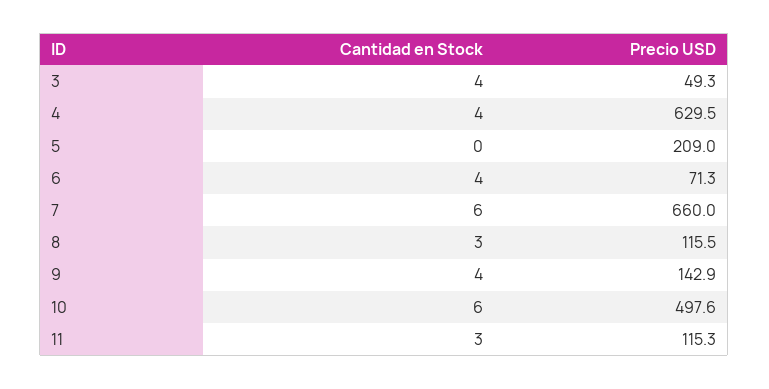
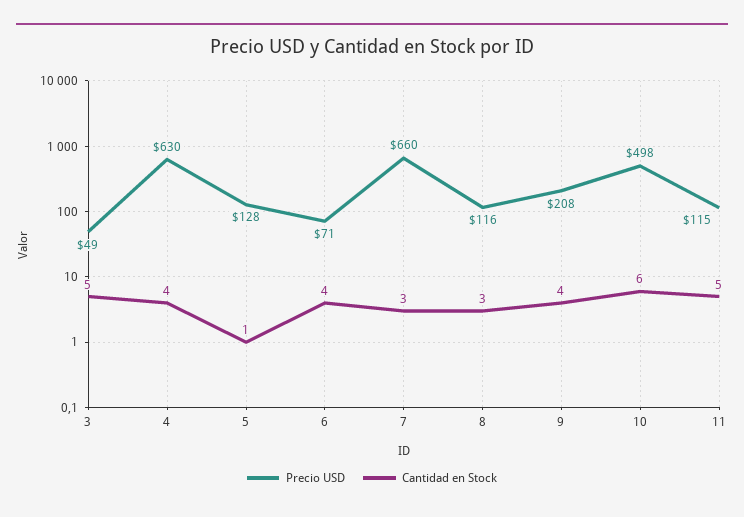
  {
    "Cantidad en Stock": {
-     "3": 4,
+     "3": 5,
      "4": 4,
-     "5": 0,
+     "5": 1,
      "6": 4,
-     "7": 6,
+     "7": 3,
      "8": 3,
      "9": 4,
      "10": 6,
-     "11": 3
+     "11": 5
    },
    "Precio USD": {
      "3": 49.3,
      "4": 629.5,
-     "5": 209,
+     "5": 128,
      "6": 71.3,
      "7": 660,
      "8": 115.5,
-     "9": 142.9,
+     "9": 208,
      "10": 497.6,
      "11": 115.3
    }
  }

